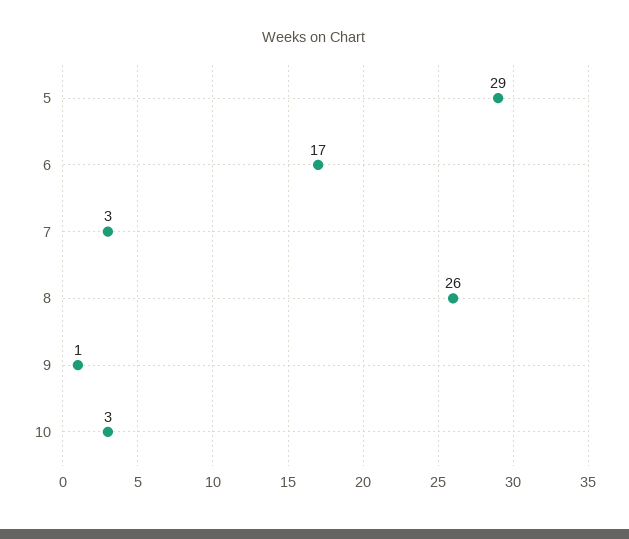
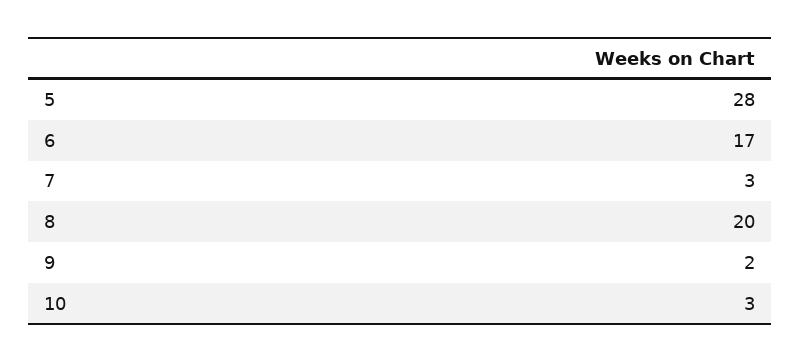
  {
-   "5": 29,
+   "5": 28,
    "6": 17,
    "7": 3,
-   "8": 26,
+   "8": 20,
-   "9": 1,
+   "9": 2,
    "10": 3
  }

